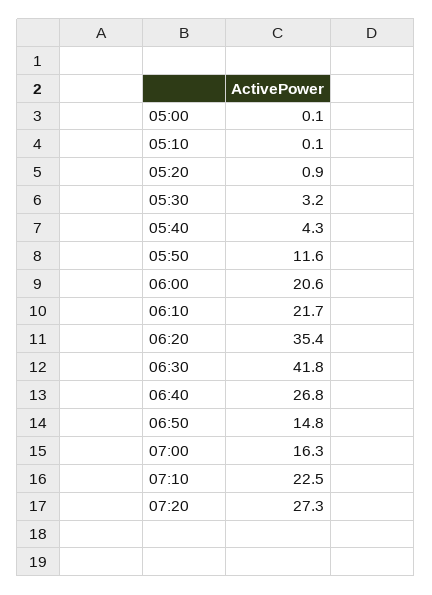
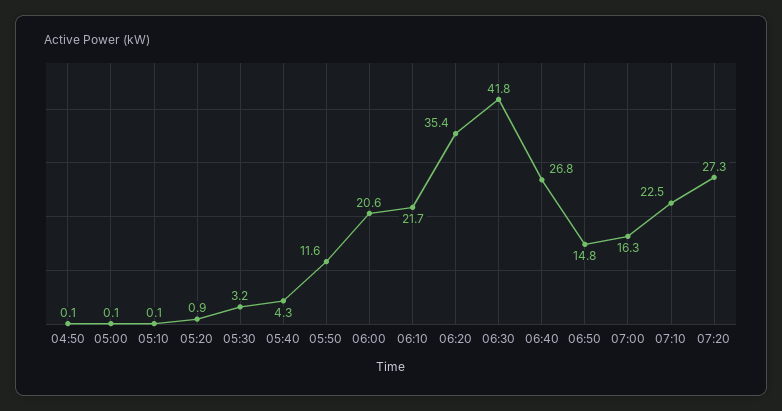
  {
    "05:00": 0.1,
    "05:10": 0.1,
    "05:20": 0.9,
    "05:30": 3.2,
    "05:40": 4.3,
    "05:50": 11.6,
    "06:00": 20.6,
    "06:10": 21.7,
    "06:20": 35.4,
    "06:30": 41.8,
    "06:40": 26.8,
    "06:50": 14.8,
    "07:00": 16.3,
    "07:10": 22.5,
-   "07:20": 27.3
+   "07:20": 27.3,
+   "04:50": 0.1
  }

